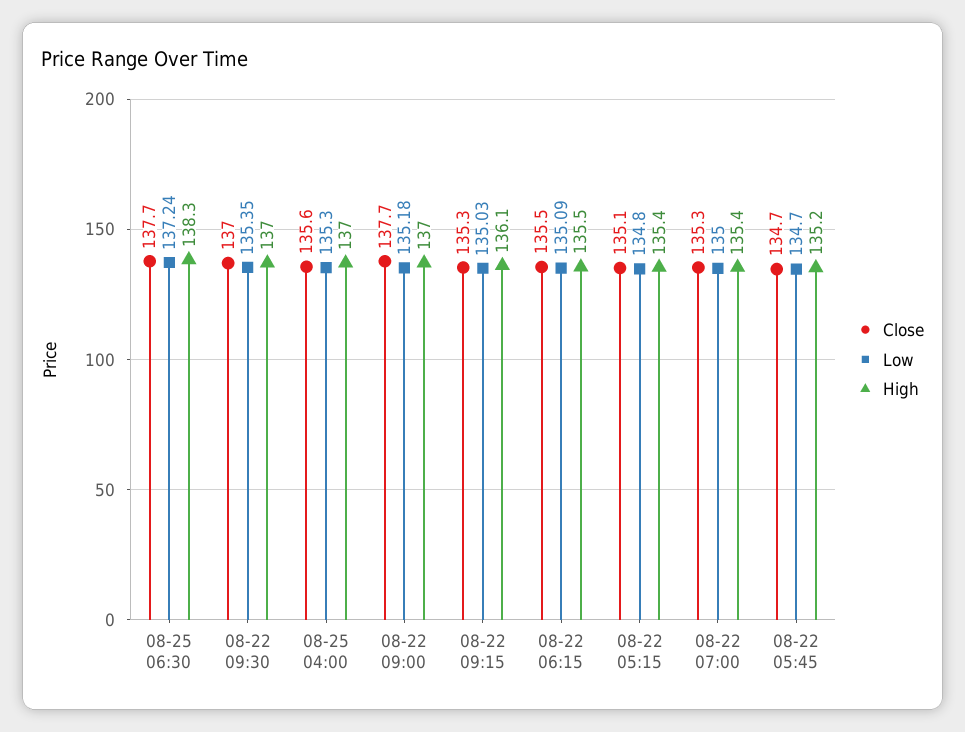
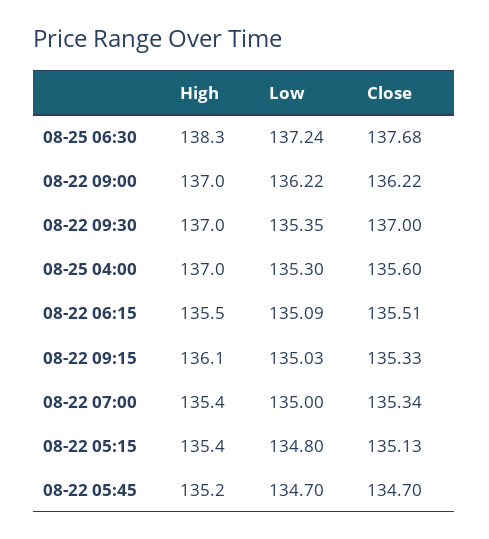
  {
    "Close": {
      "08-25 06:30": 137.68,
      "08-22 09:30": 137,
      "08-25 04:00": 135.6,
-     "08-22 09:00": 137.7,
+     "08-22 09:00": 136.22,
      "08-22 09:15": 135.33,
      "08-22 06:15": 135.51,
      "08-22 05:15": 135.13,
      "08-22 07:00": 135.34,
      "08-22 05:45": 134.7
    },
    "Low": {
      "08-25 06:30": 137.24,
      "08-22 09:30": 135.35,
      "08-25 04:00": 135.3,
-     "08-22 09:00": 135.18,
+     "08-22 09:00": 136.22,
      "08-22 09:15": 135.03,
      "08-22 06:15": 135.09,
      "08-22 05:15": 134.8,
      "08-22 07:00": 135,
      "08-22 05:45": 134.7
    },
    "High": {
      "08-25 06:30": 138.3,
      "08-22 09:30": 137,
      "08-25 04:00": 137,
      "08-22 09:00": 137,
      "08-22 09:15": 136.1,
      "08-22 06:15": 135.5,
      "08-22 05:15": 135.4,
      "08-22 07:00": 135.4,
      "08-22 05:45": 135.2
    }
  }

